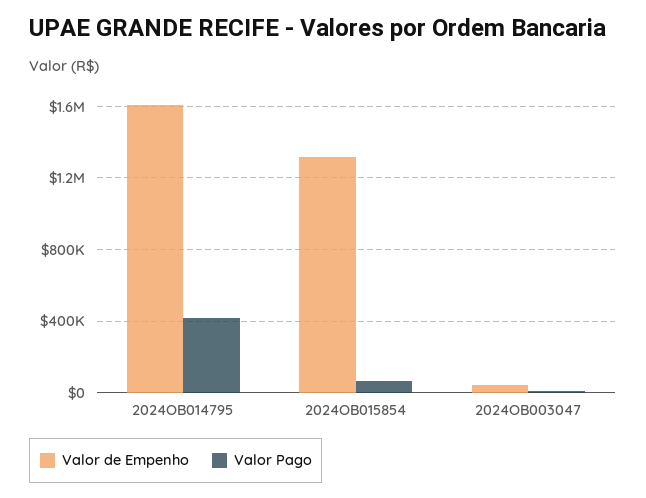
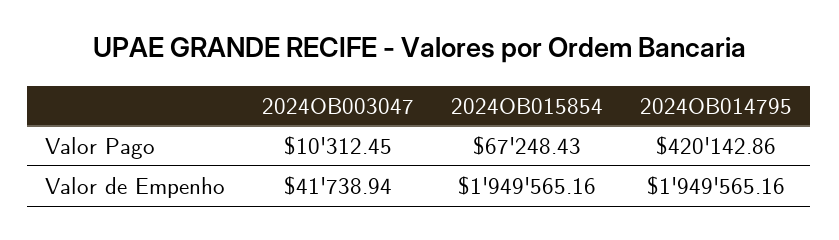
  {
    "Valor de Empenho": {
-     "2024OB014795": 1600000,
+     "2024OB014795": 1949565.16,
-     "2024OB015854": 1300000,
+     "2024OB015854": 1949565.16,
      "2024OB003047": 41738.94
    },
    "Valor Pago": {
      "2024OB014795": 420142.86,
      "2024OB015854": 67248.43,
      "2024OB003047": 10312.45
    }
  }

